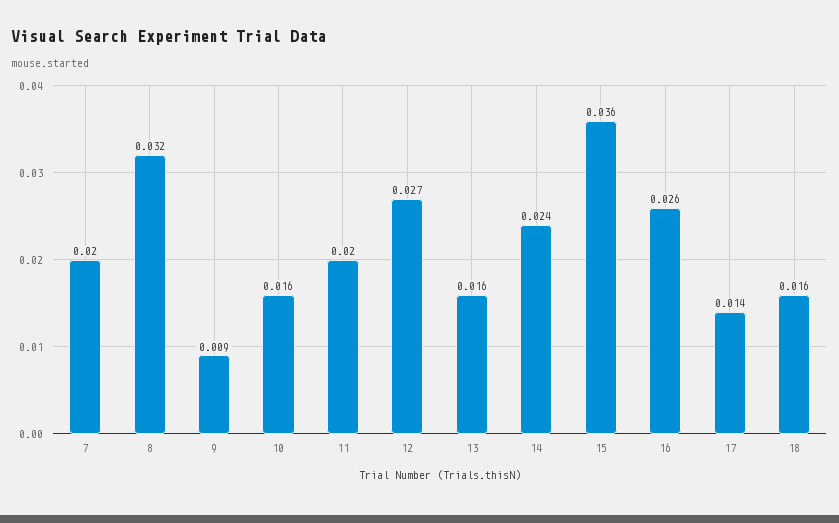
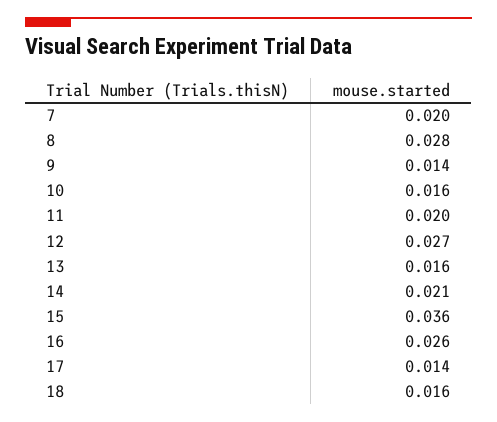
  {
    "7": 0.02,
-   "8": 0.032,
+   "8": 0.028,
-   "9": 0.009,
+   "9": 0.014,
    "10": 0.016,
    "11": 0.02,
    "12": 0.027,
    "13": 0.016,
-   "14": 0.024,
+   "14": 0.021,
    "15": 0.036,
    "16": 0.026,
    "17": 0.014,
    "18": 0.016
  }

